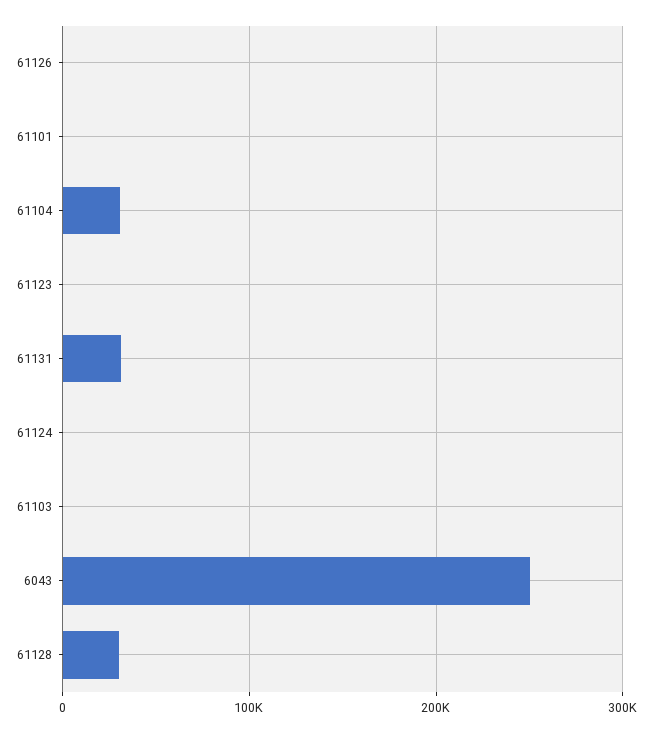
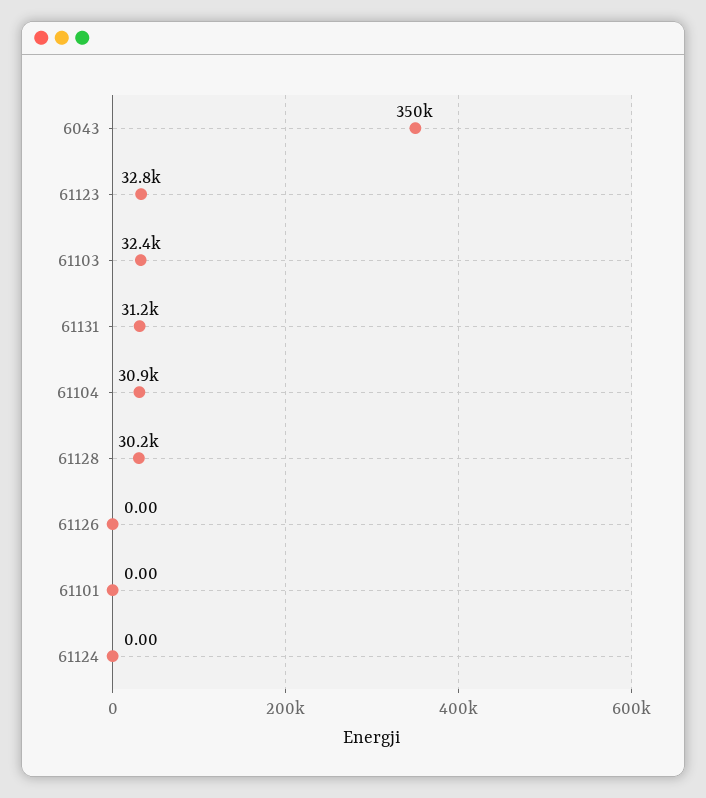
  {
    "61126": 0,
    "61101": 0,
    "61104": 30900,
-   "61123": 0,
+   "61123": 32800,
    "61131": 31200,
    "61124": 0,
-   "61103": 0,
+   "61103": 32400,
-   "6043": 250000,
+   "6043": 350000,
    "61128": 30200
  }

